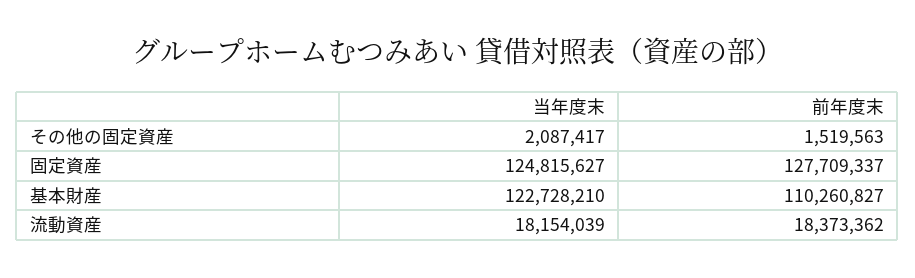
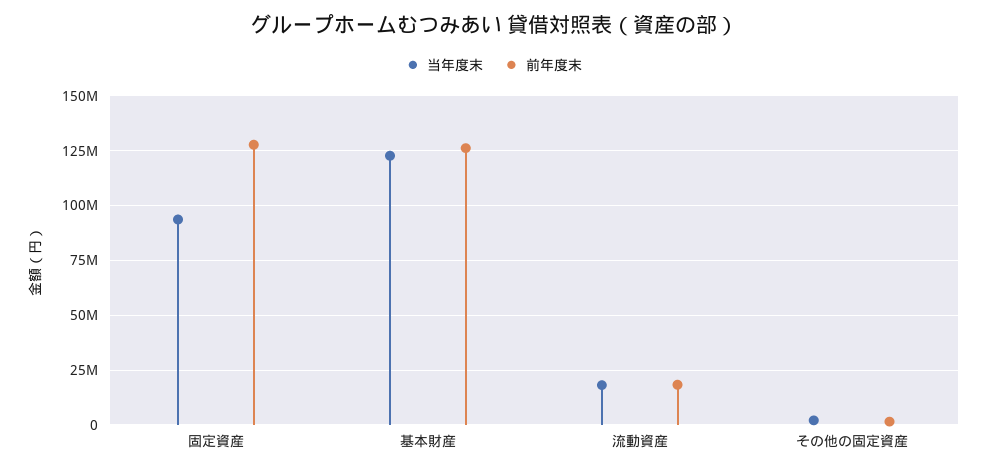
  {
    "当年度末": {
      "その他の固定資産": 2087417,
-     "固定資産": 124815627,
+     "固定資産": 95000000,
      "基本財産": 122728210,
      "流動資産": 18154039
    },
    "前年度末": {
      "その他の固定資産": 1519563,
      "固定資産": 127709337,
-     "基本財産": 110260827,
+     "基本財産": 125000000,
      "流動資産": 18373362
    }
  }

